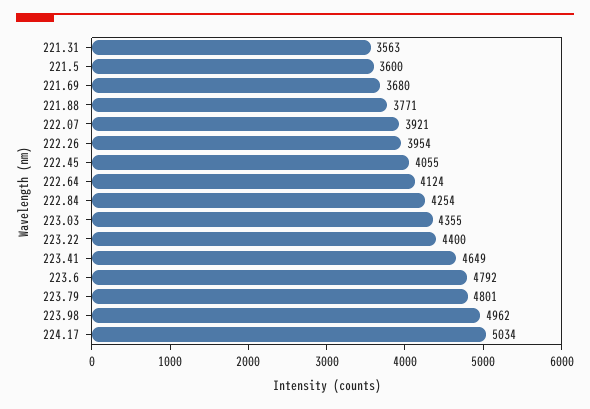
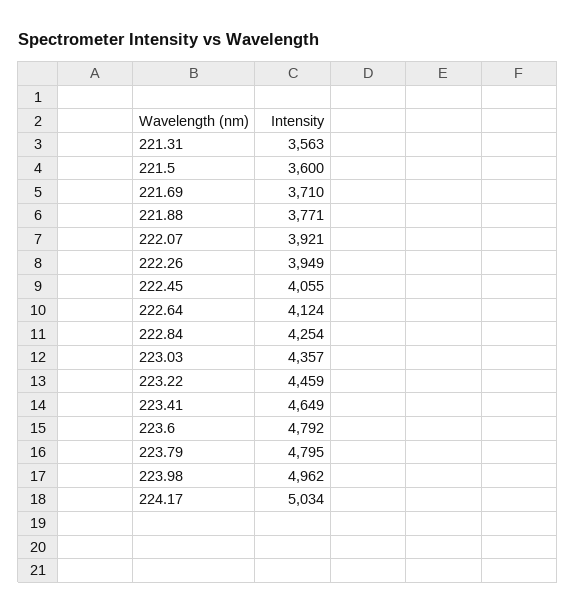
  {
    "221.31": 3563,
    "221.5": 3600,
-   "221.69": 3680,
+   "221.69": 3710,
    "221.88": 3771,
    "222.07": 3921,
-   "222.26": 3954,
+   "222.26": 3949,
    "222.45": 4055,
    "222.64": 4124,
    "222.84": 4254,
-   "223.03": 4355,
+   "223.03": 4357,
-   "223.22": 4400,
+   "223.22": 4459,
    "223.41": 4649,
    "223.6": 4792,
-   "223.79": 4801,
+   "223.79": 4795,
    "223.98": 4962,
    "224.17": 5034
  }

